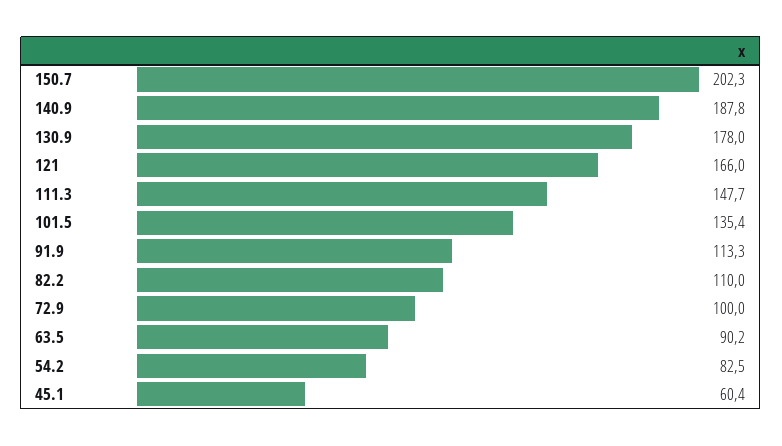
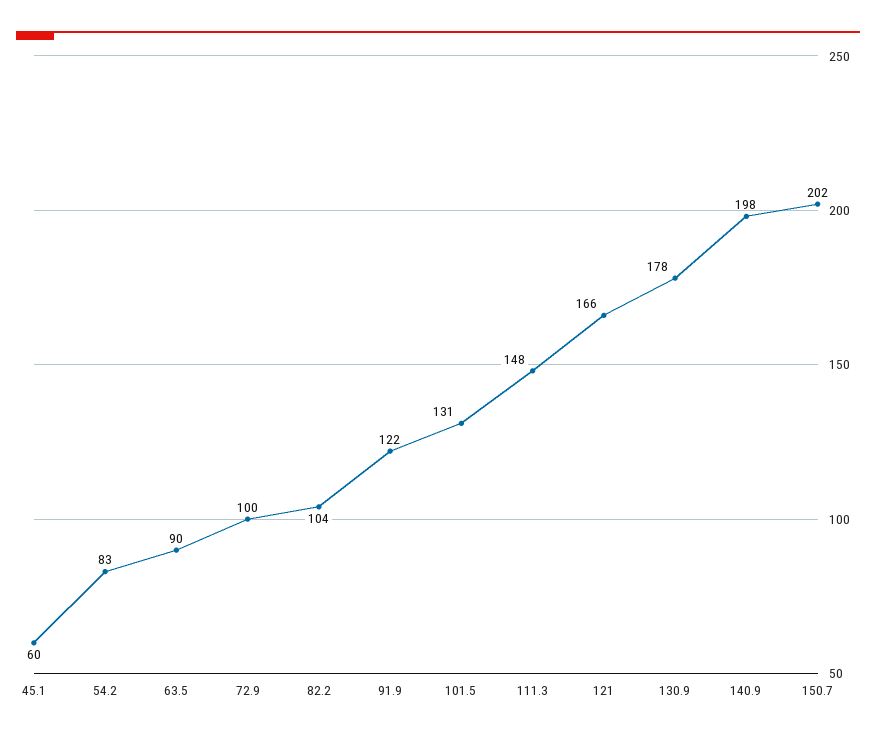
  {
    "150.7": 202.3,
-   "140.9": 187.8,
+   "140.9": 198,
    "130.9": 178,
    "121": 166,
    "111.3": 147.7,
-   "101.5": 135.4,
+   "101.5": 131,
-   "91.9": 113.3,
+   "91.9": 122,
-   "82.2": 110,
+   "82.2": 104,
    "72.9": 100,
    "63.5": 90.2,
    "54.2": 82.5,
    "45.1": 60.4
  }

